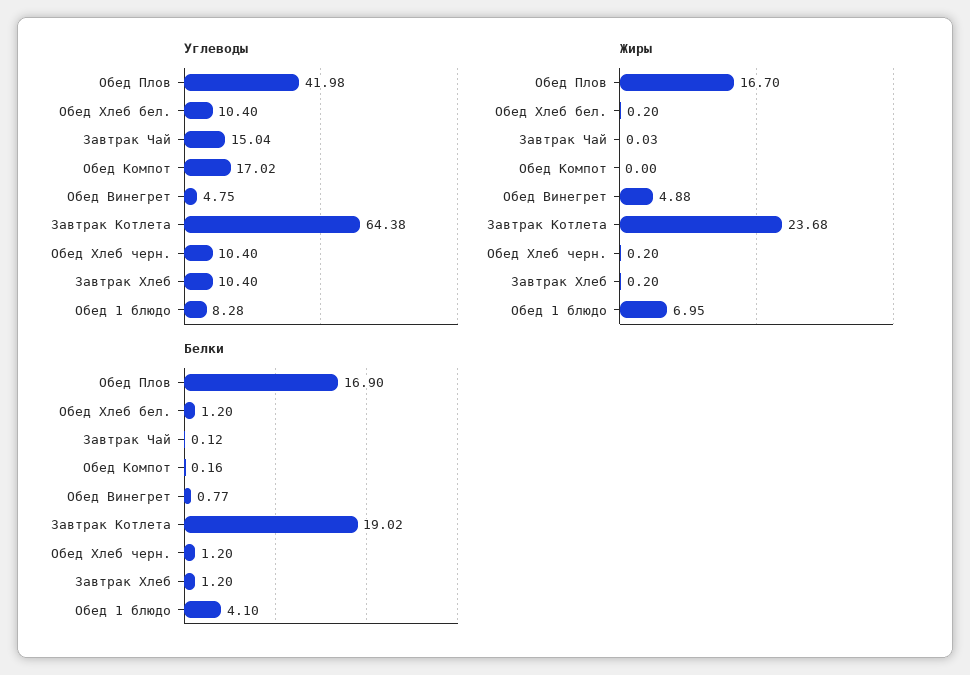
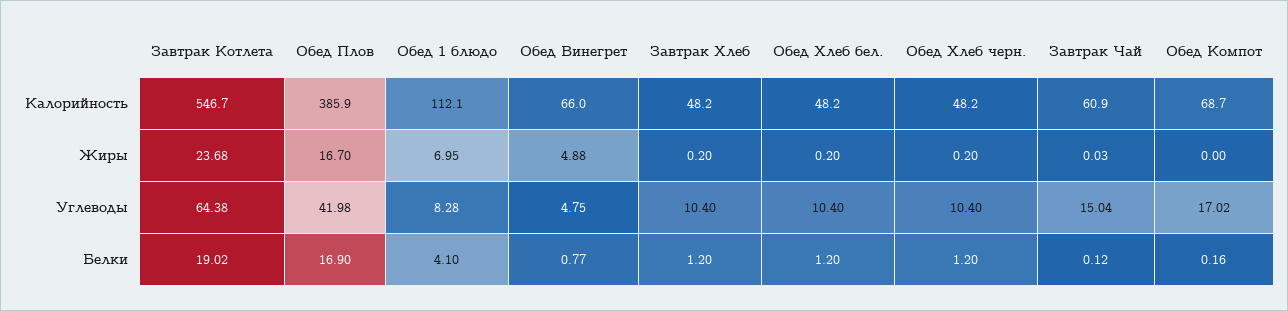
  {
    "Углеводы": {
      "Обед Плов": 41.98,
      "Обед Хлеб бел.": 10.4,
      "Завтрак Чай": 15.04,
      "Обед Компот": 17.02,
      "Обед Винегрет": 4.75,
      "Завтрак Котлета": 64.38,
      "Обед Хлеб черн.": 10.4,
      "Завтрак Хлеб": 10.4,
      "Обед 1 блюдо": 8.28
    },
    "Жиры": {
      "Обед Плов": 16.7,
      "Обед Хлеб бел.": 0.2,
      "Завтрак Чай": 0.03,
      "Обед Компот": 0,
      "Обед Винегрет": 4.88,
      "Завтрак Котлета": 23.68,
      "Обед Хлеб черн.": 0.2,
      "Завтрак Хлеб": 0.2,
      "Обед 1 блюдо": 6.95
    },
    "Белки": {
      "Обед Плов": 16.9,
      "Обед Хлеб бел.": 1.2,
      "Завтрак Чай": 0.12,
      "Обед Компот": 0.16,
      "Обед Винегрет": 0.77,
      "Завтрак Котлета": 19.02,
      "Обед Хлеб черн.": 1.2,
      "Завтрак Хлеб": 1.2,
      "Обед 1 блюдо": 4.1
-   }
+   },
+   "Калорийность": {
+     "Завтрак Котлета": 546.7,
+     "Обед Плов": 385.9,
+     "Обед 1 блюдо": 112.1,
+     "Обед Винегрет": 66,
+     "Завтрак Хлеб": 48.2,
+     "Обед Хлеб бел.": 48.2,
+     "Обед Хлеб черн.": 48.2,
+     "Завтрак Чай": 60.9,
+     "Обед Компот": 68.7
+   }
  }

